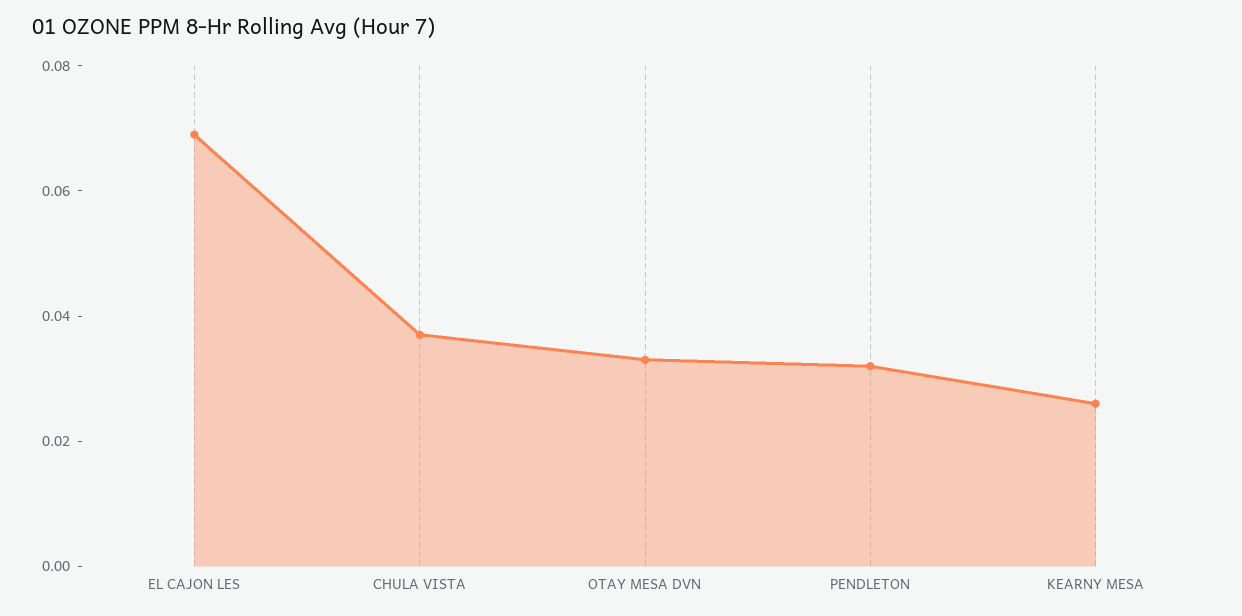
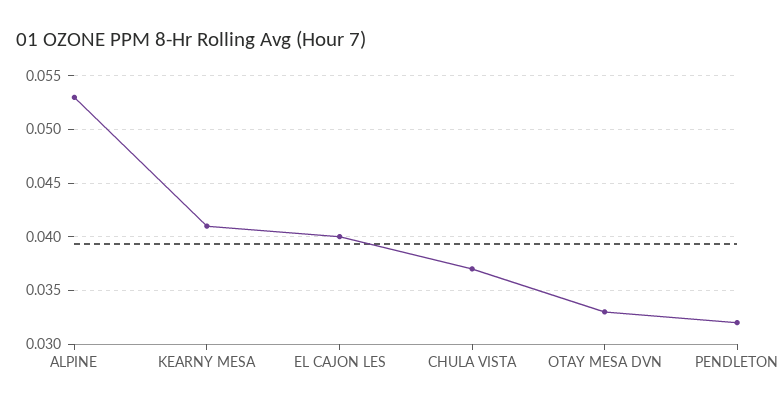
  {
-   "EL CAJON LES": 0.07,
+   "EL CAJON LES": 0.04,
    "CHULA VISTA": 0.037,
    "OTAY MESA DVN": 0.033,
    "PENDLETON": 0.032,
-   "KEARNY MESA": 0.025
+   "KEARNY MESA": 0.041,
+   "ALPINE": 0.053
  }

